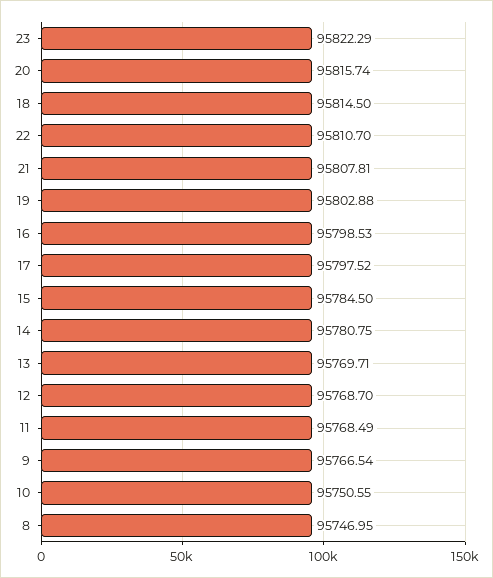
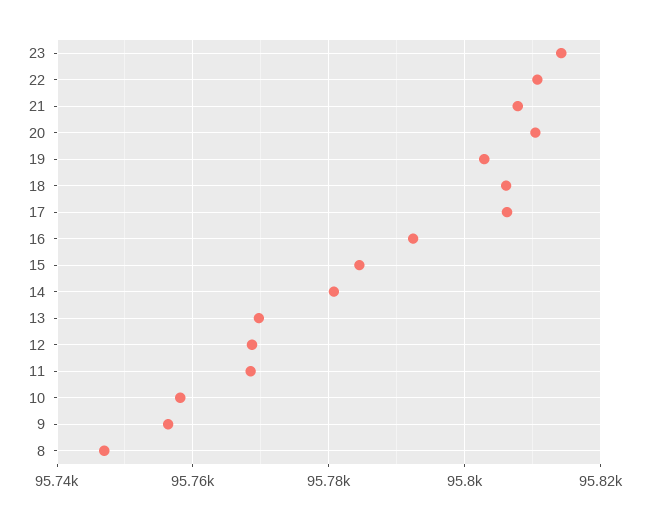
  {
-   "23": 95822.29,
+   "23": 95814,
-   "20": 95815.74,
+   "20": 95810,
-   "18": 95814.5,
+   "18": 95806,
    "22": 95810.7,
    "21": 95807.81,
    "19": 95802.88,
-   "16": 95798.53,
+   "16": 95792,
-   "17": 95797.52,
+   "17": 95806,
    "15": 95784.5,
    "14": 95780.75,
    "13": 95769.71,
    "12": 95768.7,
    "11": 95768.49,
-   "9": 95766.54,
+   "9": 95756,
-   "10": 95750.55,
+   "10": 95758,
    "8": 95746.95
  }

